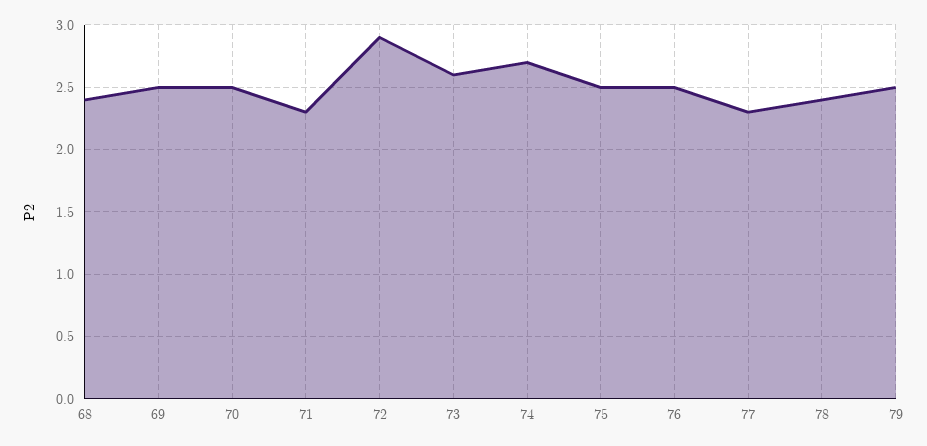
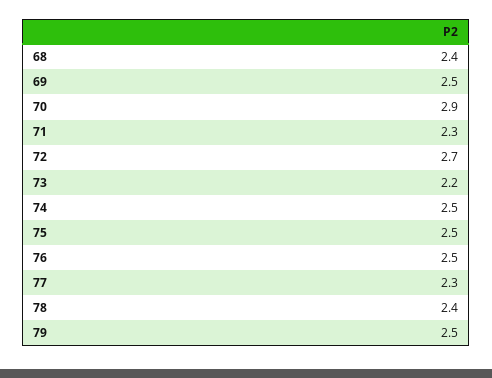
  {
    "68": 2.4,
    "69": 2.5,
-   "70": 2.5,
+   "70": 2.9,
    "71": 2.3,
-   "72": 2.9,
+   "72": 2.7,
-   "73": 2.6,
+   "73": 2.2,
-   "74": 2.7,
+   "74": 2.5,
    "75": 2.5,
    "76": 2.5,
    "77": 2.3,
    "78": 2.4,
    "79": 2.5
  }

